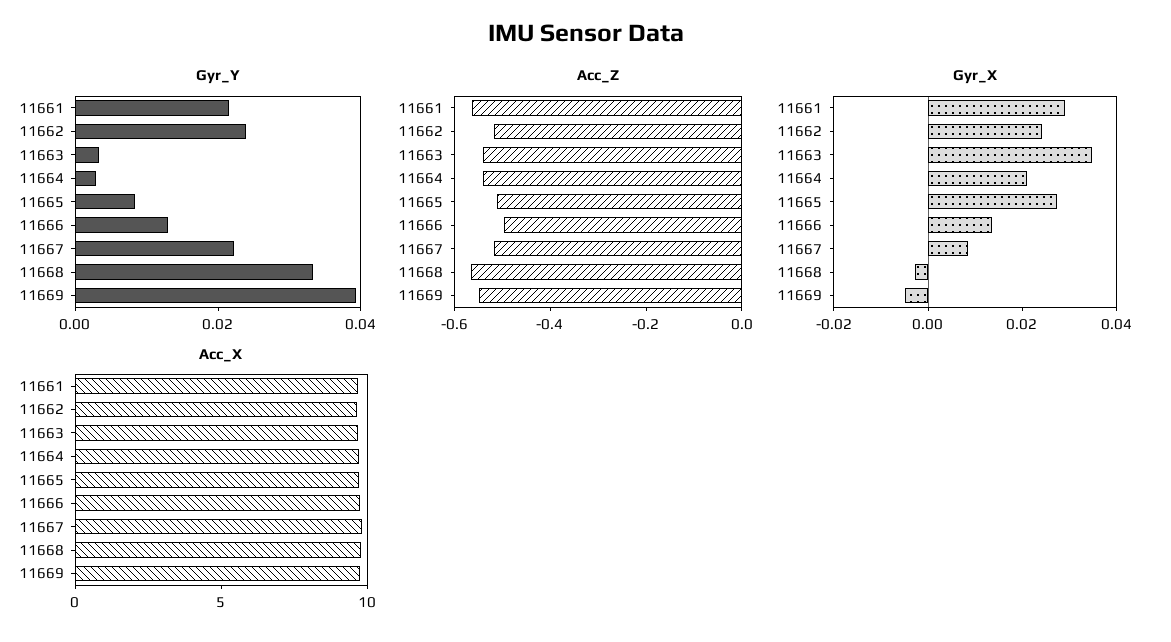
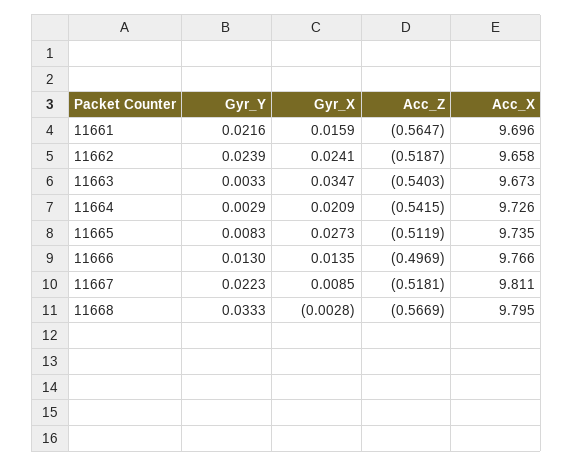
  {
    "Gyr_Y": {
      "11661": 0.0216,
      "11662": 0.0239,
      "11663": 0.0033,
      "11664": 0.0029,
      "11665": 0.0083,
      "11666": 0.013,
      "11667": 0.0223,
-     "11668": 0.0333,
+     "11668": 0.0333
-     "11669": 0.04
    },
    "Acc_Z": {
      "11661": -0.5647,
      "11662": -0.5187,
      "11663": -0.5403,
      "11664": -0.5415,
      "11665": -0.5119,
      "11666": -0.4969,
      "11667": -0.5181,
-     "11668": -0.5669,
+     "11668": -0.5669
-     "11669": -0.55
    },
    "Gyr_X": {
-     "11661": 0.03,
+     "11661": 0.0159,
      "11662": 0.0241,
      "11663": 0.0347,
      "11664": 0.0209,
      "11665": 0.0273,
      "11666": 0.0135,
      "11667": 0.0085,
-     "11668": -0.0028,
+     "11668": -0.0028
-     "11669": -0.005
    },
    "Acc_X": {
      "11661": 9.696,
      "11662": 9.658,
      "11663": 9.673,
      "11664": 9.726,
      "11665": 9.735,
      "11666": 9.766,
      "11667": 9.811,
-     "11668": 9.795,
+     "11668": 9.795
-     "11669": 10
    }
  }

